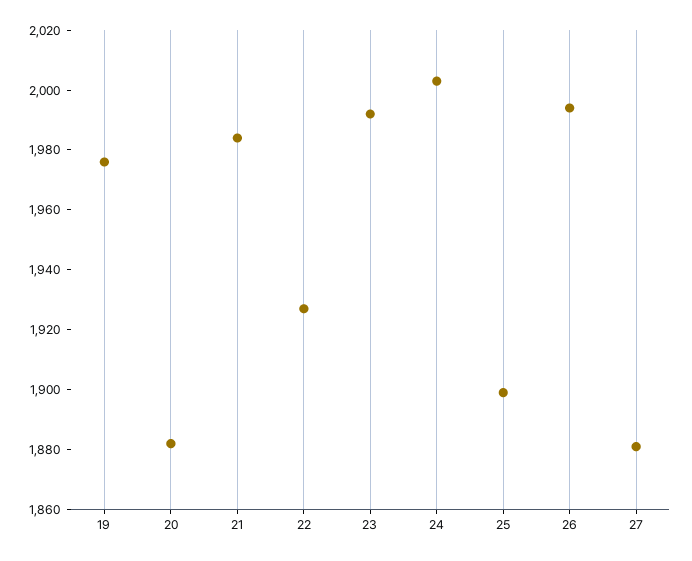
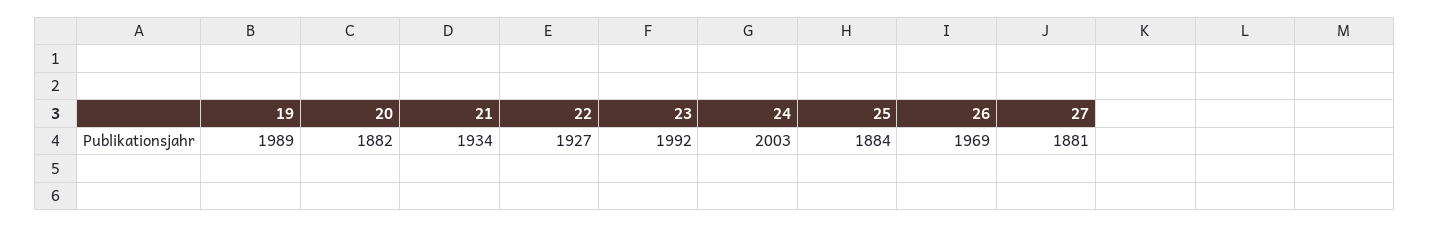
  {
-   "19": 1975,
+   "19": 1989,
    "20": 1882,
-   "21": 1985,
+   "21": 1934,
    "22": 1927,
    "23": 1992,
    "24": 2003,
-   "25": 1900,
+   "25": 1884,
-   "26": 1995,
+   "26": 1969,
    "27": 1881
  }

